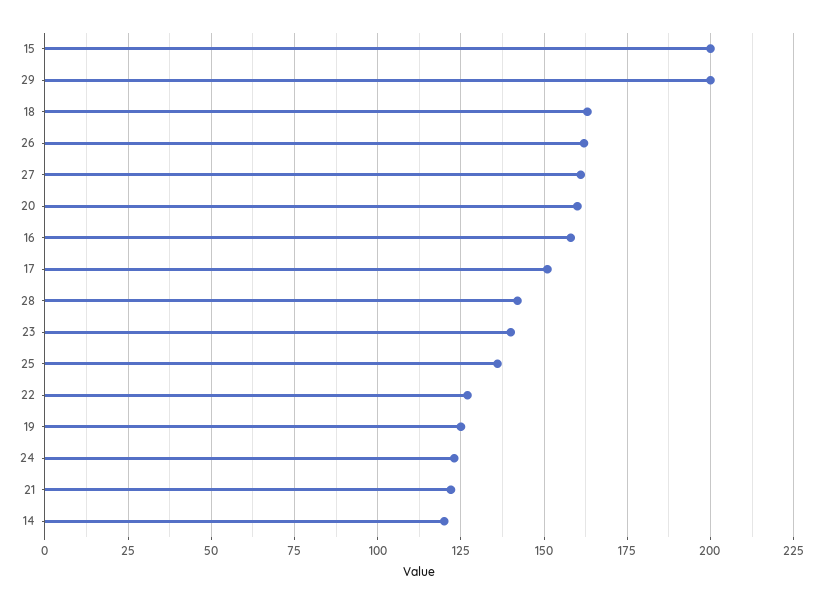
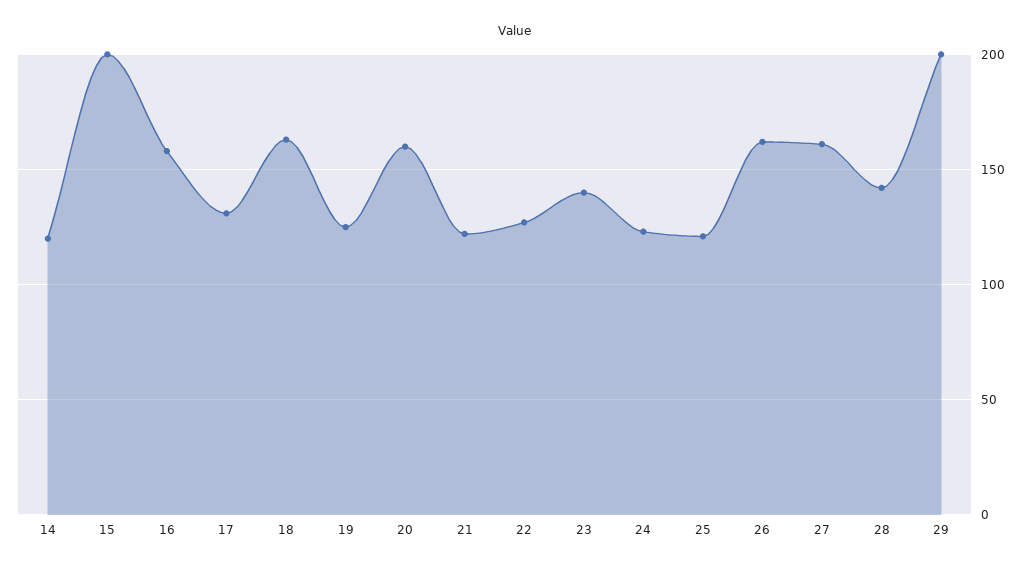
  {
    "15": 200,
    "29": 200,
    "18": 165,
    "26": 160,
    "27": 160,
    "20": 160,
    "16": 160,
-   "17": 150,
+   "17": 130,
    "28": 140,
    "23": 140,
-   "25": 135,
+   "25": 120,
    "22": 125,
    "19": 125,
    "24": 125,
    "21": 120,
    "14": 120
  }

